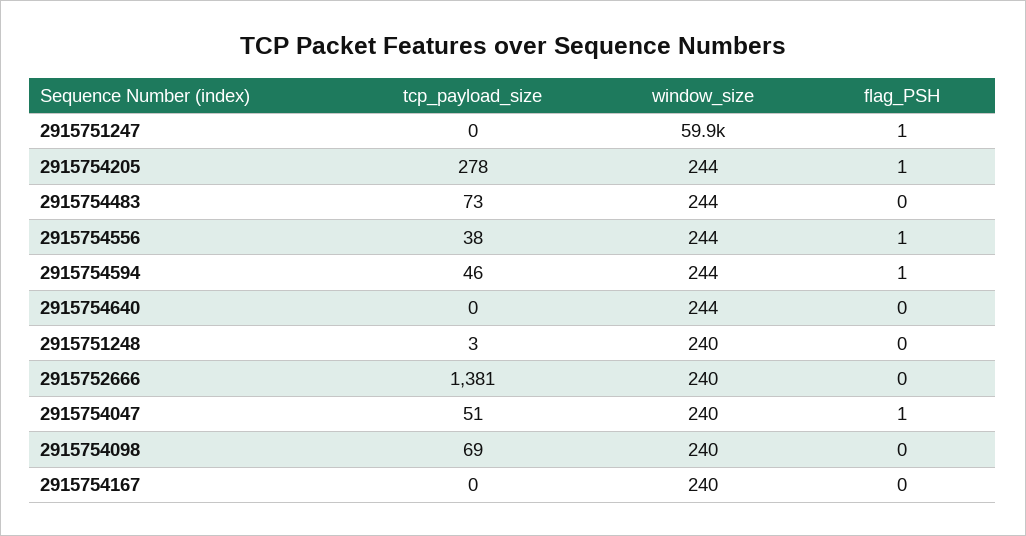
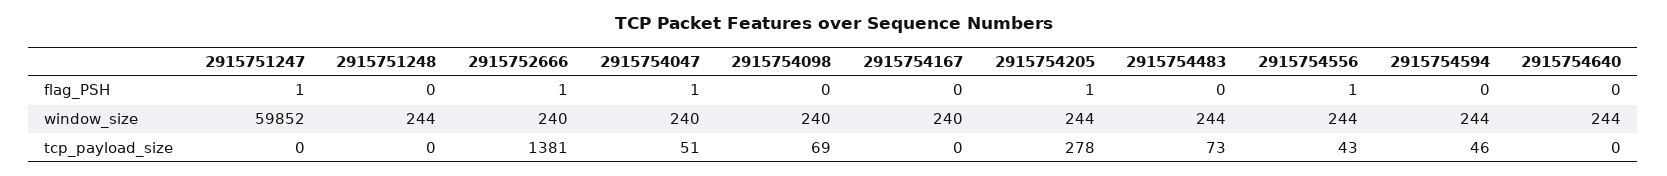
  {
    "tcp_payload_size": {
      "2915751247": 0,
      "2915754205": 278,
      "2915754483": 73,
-     "2915754556": 38,
+     "2915754556": 43,
      "2915754594": 46,
      "2915754640": 0,
-     "2915751248": 3,
+     "2915751248": 0,
      "2915752666": 1381,
      "2915754047": 51,
      "2915754098": 69,
      "2915754167": 0
    },
    "window_size": {
      "2915751247": 59852,
      "2915754205": 244,
      "2915754483": 244,
      "2915754556": 244,
      "2915754594": 244,
      "2915754640": 244,
-     "2915751248": 240,
+     "2915751248": 244,
      "2915752666": 240,
      "2915754047": 240,
      "2915754098": 240,
      "2915754167": 240
    },
    "flag_PSH": {
      "2915751247": 1,
      "2915754205": 1,
      "2915754483": 0,
      "2915754556": 1,
-     "2915754594": 1,
+     "2915754594": 0,
      "2915754640": 0,
      "2915751248": 0,
-     "2915752666": 0,
+     "2915752666": 1,
      "2915754047": 1,
      "2915754098": 0,
      "2915754167": 0
    }
  }

